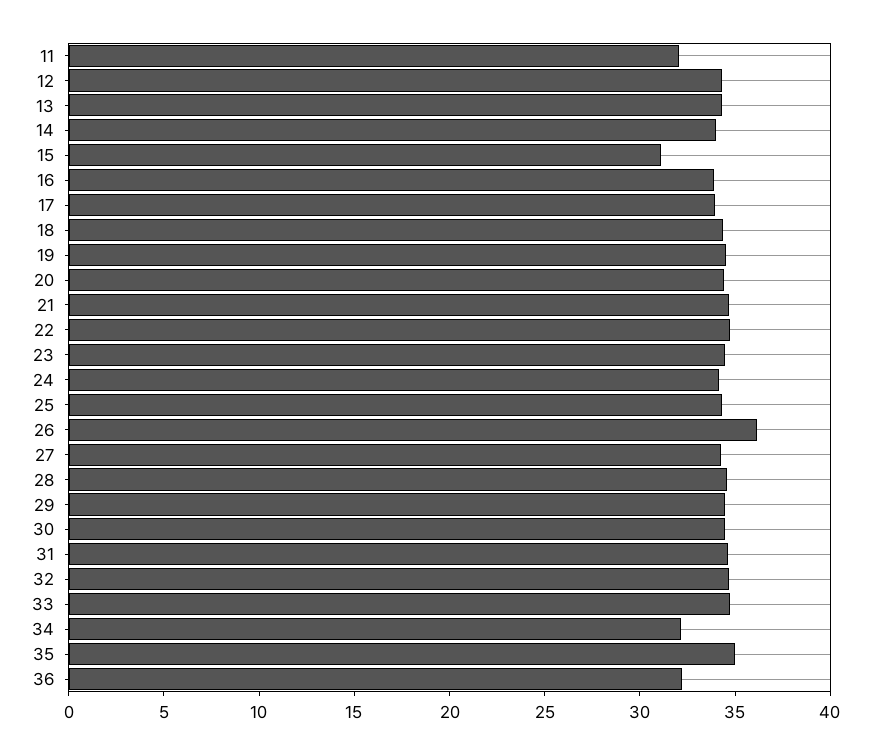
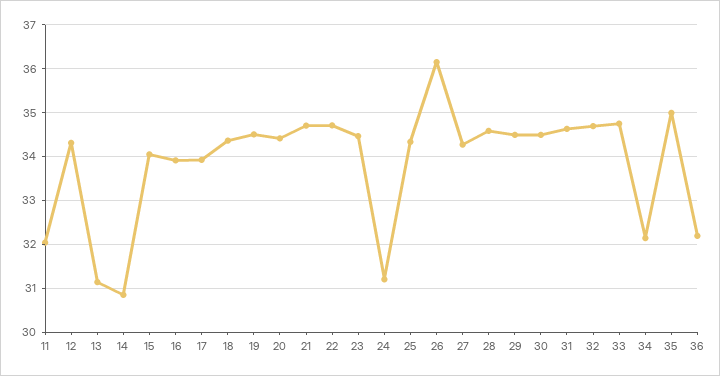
  {
    "11": 32,
    "12": 34.4,
-   "13": 34,
+   "13": 31.2,
-   "14": 34,
+   "14": 30.8,
-   "15": 31,
+   "15": 34,
    "16": 34,
    "17": 34,
    "18": 34.4,
    "19": 34.6,
    "20": 34.4,
    "21": 34.8,
    "22": 34.8,
    "23": 34.4,
-   "24": 34,
+   "24": 31.2,
    "25": 34.4,
    "26": 36.2,
    "27": 34.2,
    "28": 34.6,
    "29": 34.4,
    "30": 34.4,
    "31": 34.6,
    "32": 34.6,
    "33": 34.8,
    "34": 32.2,
    "35": 35,
    "36": 32.2
  }

